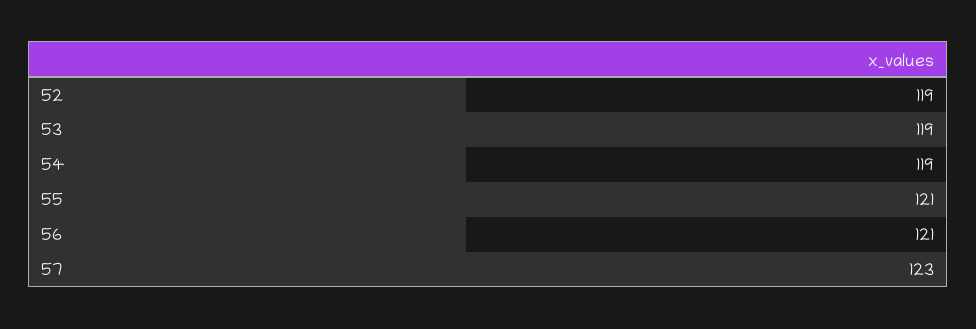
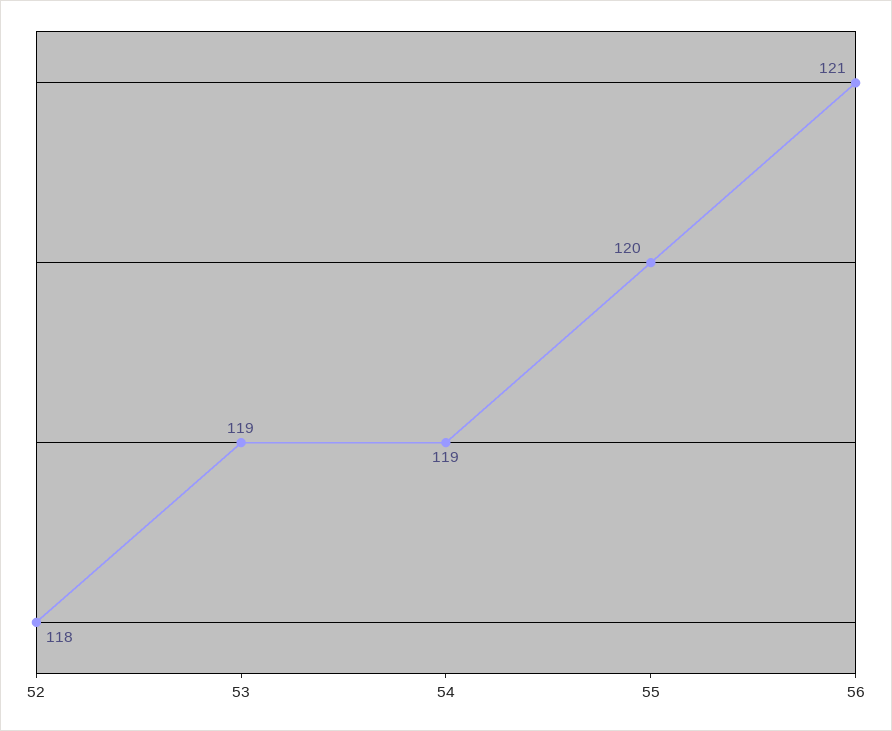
  {
-   "52": 119,
+   "52": 118,
    "53": 119,
    "54": 119,
-   "55": 121,
+   "55": 120,
-   "56": 121,
+   "56": 121
-   "57": 123
  }

